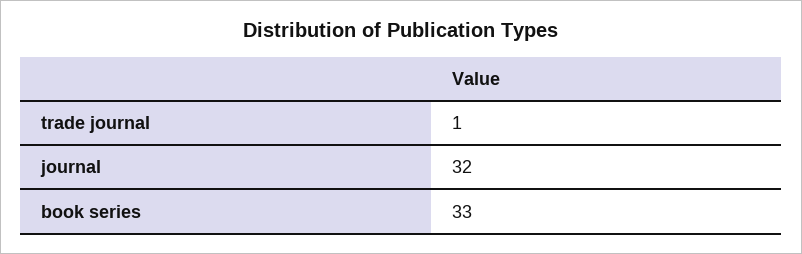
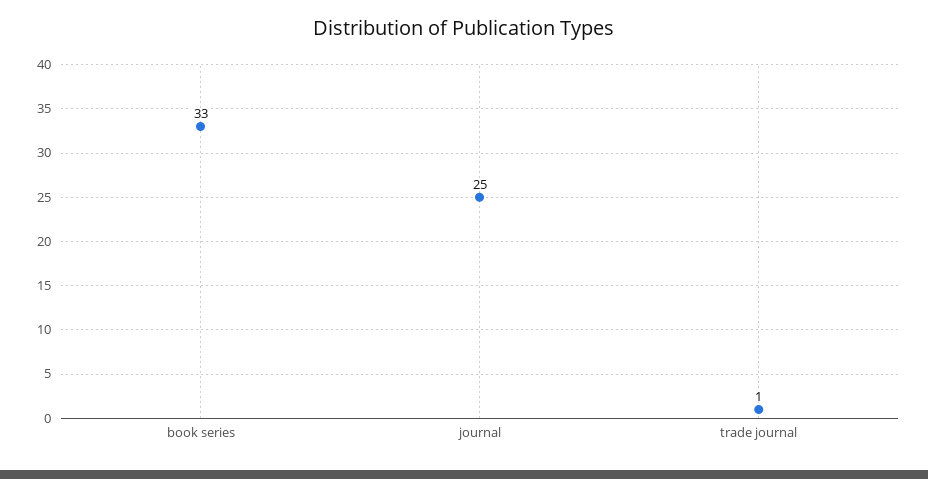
  {
    "trade journal": 1,
-   "journal": 32,
+   "journal": 25,
    "book series": 33
  }

